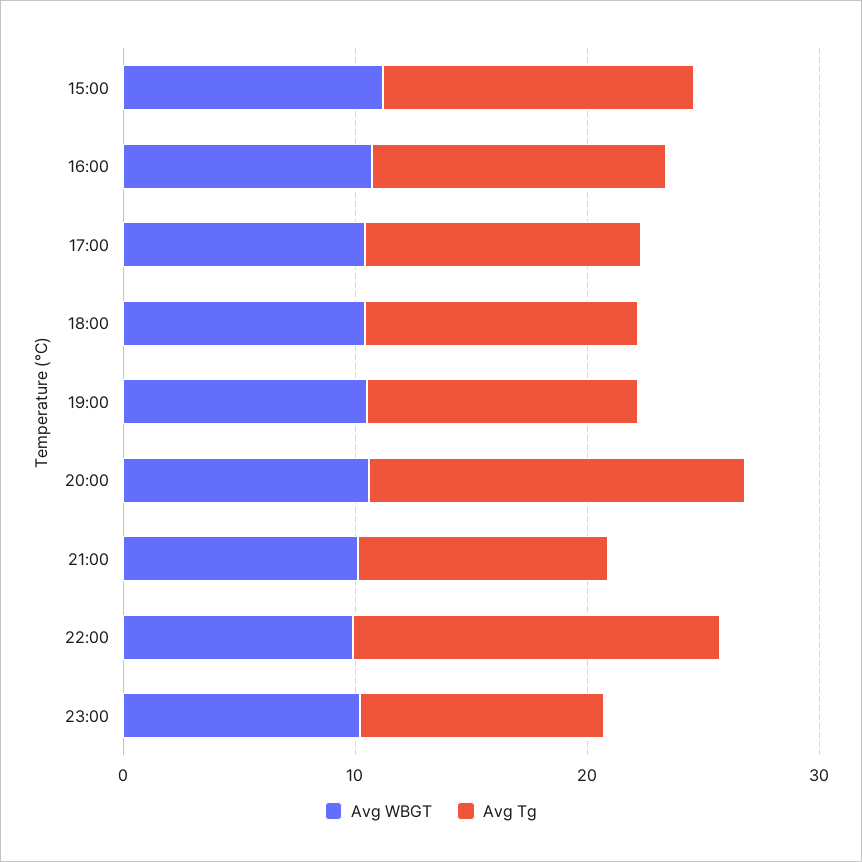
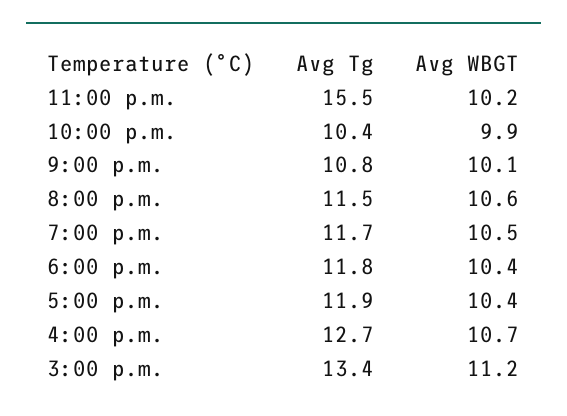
  {
    "Avg WBGT": {
      "15:00": 11.2,
      "16:00": 10.7,
      "17:00": 10.4,
      "18:00": 10.4,
      "19:00": 10.5,
      "20:00": 10.6,
      "21:00": 10.1,
      "22:00": 9.9,
      "23:00": 10.2
    },
    "Avg Tg": {
      "15:00": 13.4,
      "16:00": 12.7,
      "17:00": 11.9,
      "18:00": 11.8,
      "19:00": 11.7,
-     "20:00": 16,
+     "20:00": 11.5,
      "21:00": 10.8,
-     "22:00": 16,
+     "22:00": 10.4,
-     "23:00": 10
+     "23:00": 15.5
    }
  }

